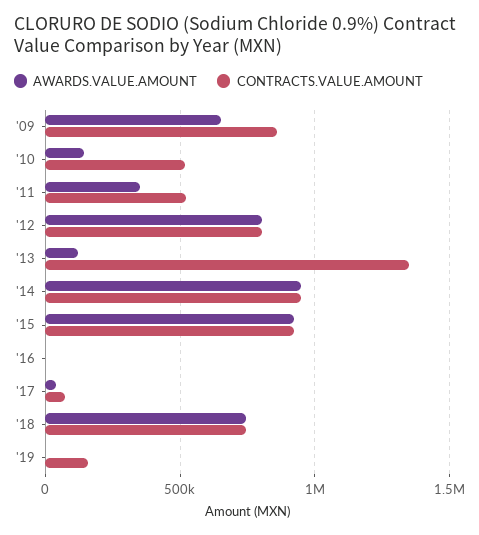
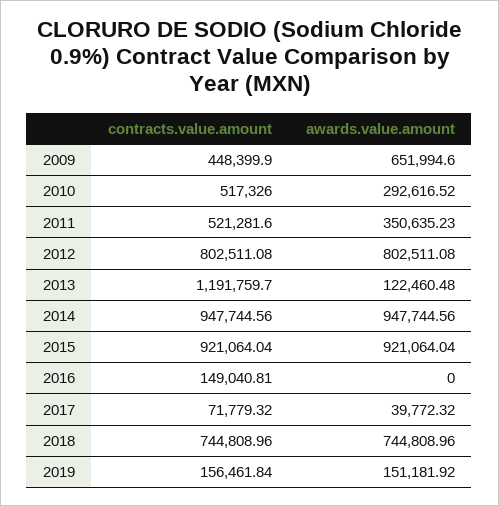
  {
    "AWARDS.VALUE.AMOUNT": {
      "'09": 651994.6,
-     "'10": 150000,
+     "'10": 292616.52,
      "'11": 350635.23,
      "'12": 802511.08,
      "'13": 122460.48,
      "'14": 947744.56,
      "'15": 921064.04,
      "'16": 0,
      "'17": 39772.32,
      "'18": 744808.96,
-     "'19": 0
+     "'19": 151181.92
    },
    "CONTRACTS.VALUE.AMOUNT": {
-     "'09": 850000,
+     "'09": 448399.9,
      "'10": 517326,
      "'11": 521281.6,
      "'12": 802511.08,
-     "'13": 1350000,
+     "'13": 1191759.7,
      "'14": 947744.56,
      "'15": 921064.04,
-     "'16": 0,
+     "'16": 149040.81,
      "'17": 71779.32,
      "'18": 744808.96,
      "'19": 156461.84
    }
  }

